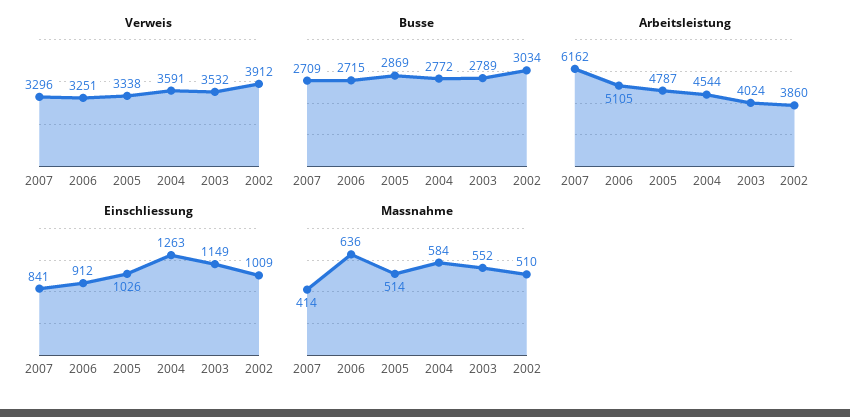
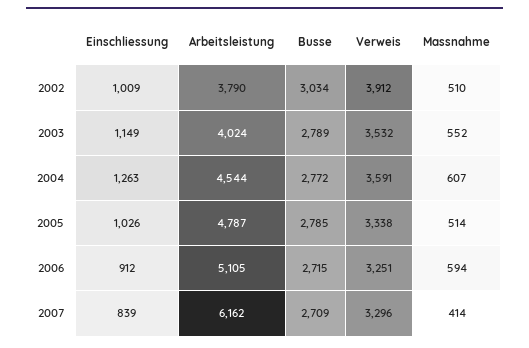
  {
    "Verweis": {
      "2007": 3296,
      "2006": 3251,
      "2005": 3338,
      "2004": 3591,
      "2003": 3532,
      "2002": 3912
    },
    "Busse": {
      "2007": 2709,
      "2006": 2715,
-     "2005": 2869,
+     "2005": 2785,
      "2004": 2772,
      "2003": 2789,
      "2002": 3034
    },
    "Arbeitsleistung": {
      "2007": 6162,
      "2006": 5105,
      "2005": 4787,
      "2004": 4544,
      "2003": 4024,
-     "2002": 3860
+     "2002": 3790
    },
    "Einschliessung": {
-     "2007": 841,
+     "2007": 839,
      "2006": 912,
      "2005": 1026,
      "2004": 1263,
      "2003": 1149,
      "2002": 1009
    },
    "Massnahme": {
      "2007": 414,
-     "2006": 636,
+     "2006": 594,
      "2005": 514,
-     "2004": 584,
+     "2004": 607,
      "2003": 552,
      "2002": 510
    }
  }

